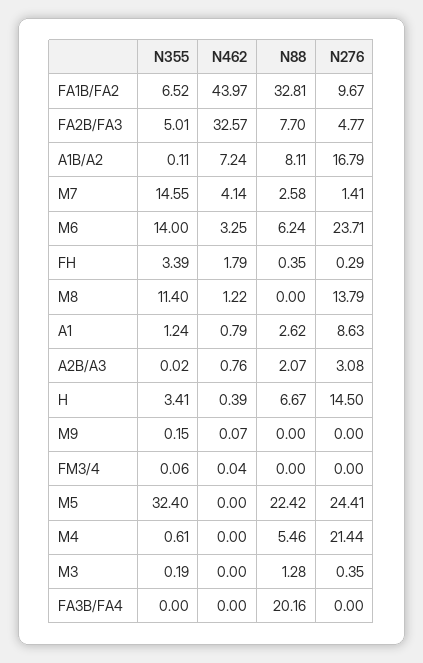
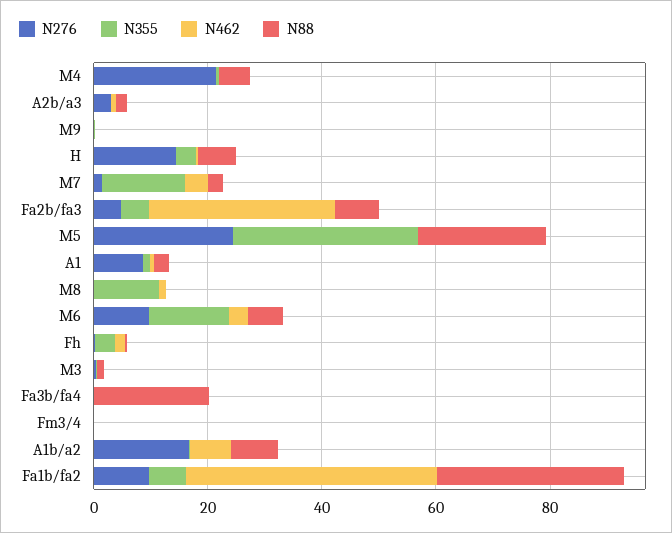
  {
    "N355": {
      "FA1B/FA2": 6.52,
      "FA2B/FA3": 5.01,
      "A1B/A2": 0.11,
      "M7": 14.55,
      "M6": 14,
      "FH": 3.39,
      "M8": 11.4,
      "A1": 1.24,
      "A2B/A3": 0.02,
      "H": 3.41,
      "M9": 0.15,
      "FM3/4": 0.06,
      "M5": 32.4,
      "M4": 0.61,
      "M3": 0.19,
      "FA3B/FA4": 0
    },
    "N462": {
      "FA1B/FA2": 43.97,
      "FA2B/FA3": 32.57,
      "A1B/A2": 7.24,
      "M7": 4.14,
      "M6": 3.25,
      "FH": 1.79,
      "M8": 1.22,
      "A1": 0.79,
      "A2B/A3": 0.76,
      "H": 0.39,
      "M9": 0.07,
      "FM3/4": 0.04,
      "M5": 0,
      "M4": 0,
      "M3": 0,
      "FA3B/FA4": 0
    },
    "N88": {
      "FA1B/FA2": 32.81,
      "FA2B/FA3": 7.7,
      "A1B/A2": 8.11,
      "M7": 2.58,
      "M6": 6.24,
      "FH": 0.35,
      "M8": 0,
      "A1": 2.62,
      "A2B/A3": 2.07,
      "H": 6.67,
      "M9": 0,
      "FM3/4": 0,
      "M5": 22.42,
      "M4": 5.46,
      "M3": 1.28,
      "FA3B/FA4": 20.16
    },
    "N276": {
      "FA1B/FA2": 9.67,
      "FA2B/FA3": 4.77,
      "A1B/A2": 16.79,
      "M7": 1.41,
-     "M6": 23.71,
+     "M6": 10,
      "FH": 0.29,
-     "M8": 13.79,
+     "M8": 0,
      "A1": 8.63,
      "A2B/A3": 3.08,
      "H": 14.5,
      "M9": 0,
      "FM3/4": 0,
      "M5": 24.41,
      "M4": 21.44,
      "M3": 0.35,
      "FA3B/FA4": 0
    }
  }

